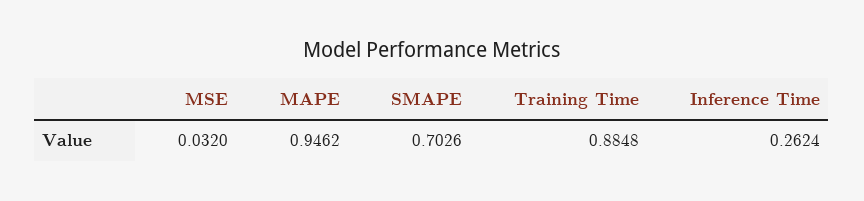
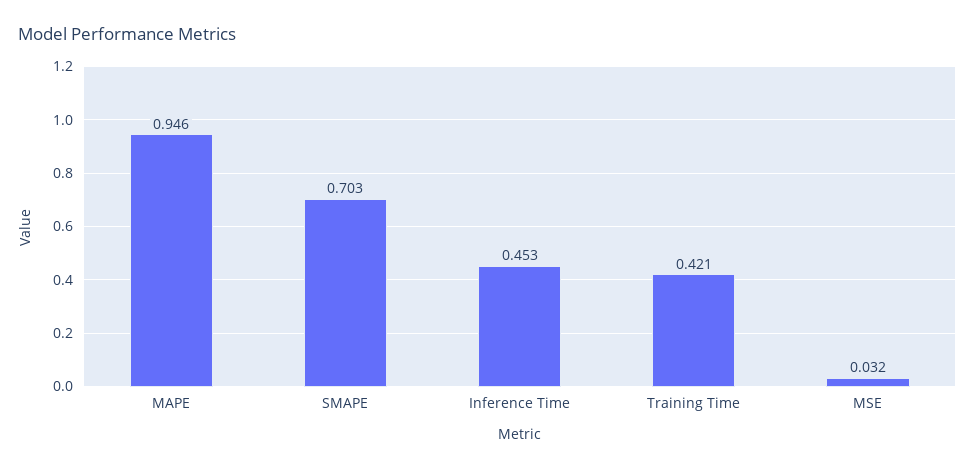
  {
    "MSE": 0.032,
    "MAPE": 0.9462,
    "SMAPE": 0.7026,
-   "Training Time": 0.8848,
+   "Training Time": 0.421,
-   "Inference Time": 0.2624
+   "Inference Time": 0.453
  }

